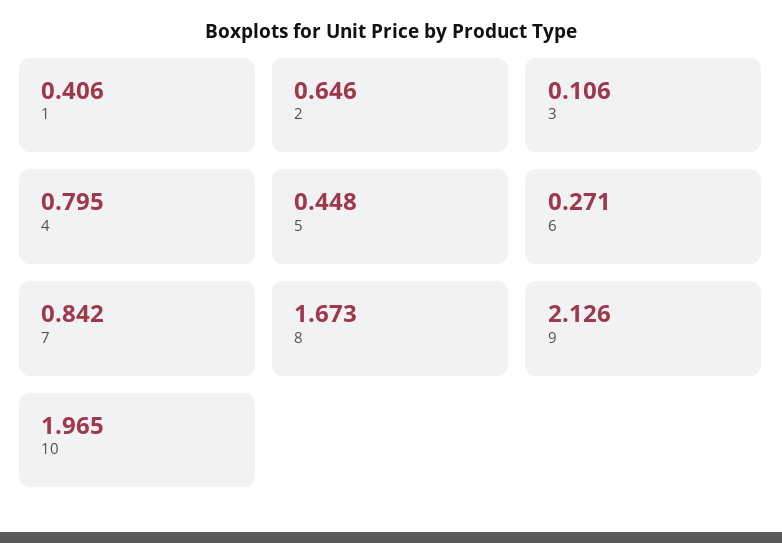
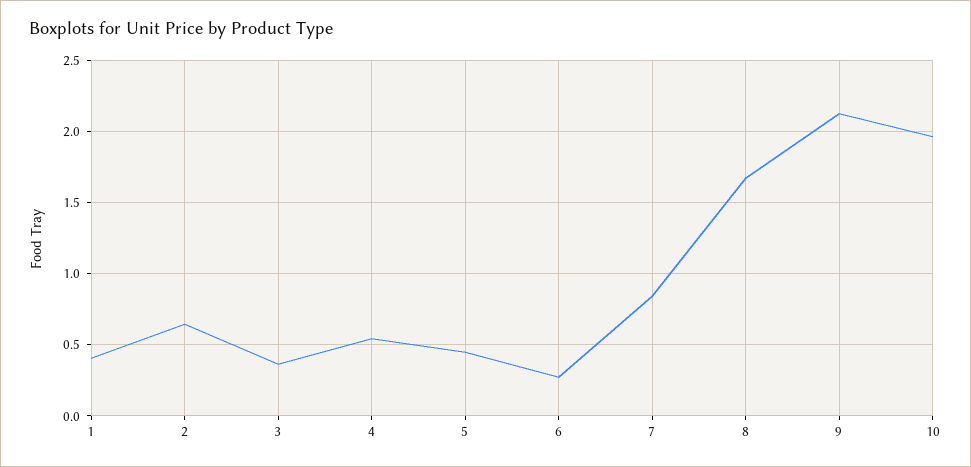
  {
    "1": 0.406,
    "2": 0.646,
-   "3": 0.106,
+   "3": 0.35,
-   "4": 0.795,
+   "4": 0.55,
    "5": 0.448,
    "6": 0.271,
    "7": 0.842,
    "8": 1.673,
    "9": 2.126,
    "10": 1.965
  }

